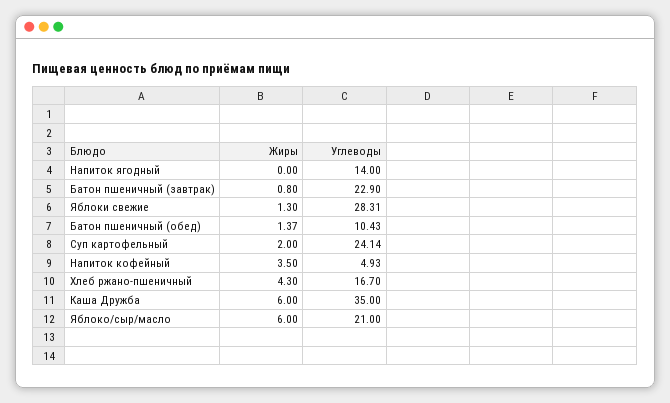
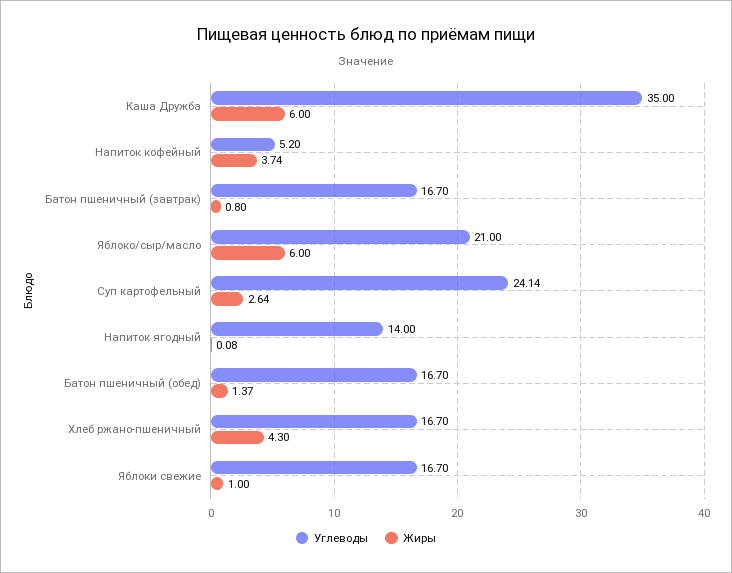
  {
    "Жиры": {
-     "Напиток ягодный": 0,
+     "Напиток ягодный": 0.08,
      "Батон пшеничный (завтрак)": 0.8,
-     "Яблоки свежие": 1.3,
+     "Яблоки свежие": 1,
      "Батон пшеничный (обед)": 1.37,
-     "Суп картофельный": 2,
+     "Суп картофельный": 2.64,
-     "Напиток кофейный": 3.5,
+     "Напиток кофейный": 3.74,
      "Хлеб ржано-пшеничный": 4.3,
      "Каша Дружба": 6,
      "Яблоко/сыр/масло": 6
    },
    "Углеводы": {
      "Напиток ягодный": 14,
-     "Батон пшеничный (завтрак)": 22.9,
+     "Батон пшеничный (завтрак)": 16.7,
-     "Яблоки свежие": 28.31,
+     "Яблоки свежие": 16.7,
-     "Батон пшеничный (обед)": 10.43,
+     "Батон пшеничный (обед)": 16.7,
      "Суп картофельный": 24.14,
-     "Напиток кофейный": 4.93,
+     "Напиток кофейный": 5.2,
      "Хлеб ржано-пшеничный": 16.7,
      "Каша Дружба": 35,
      "Яблоко/сыр/масло": 21
    }
  }

